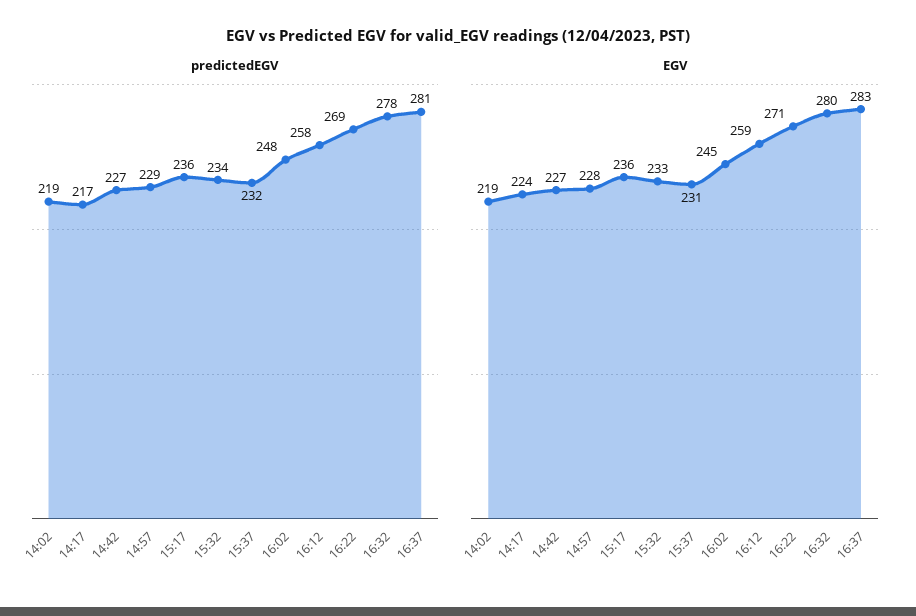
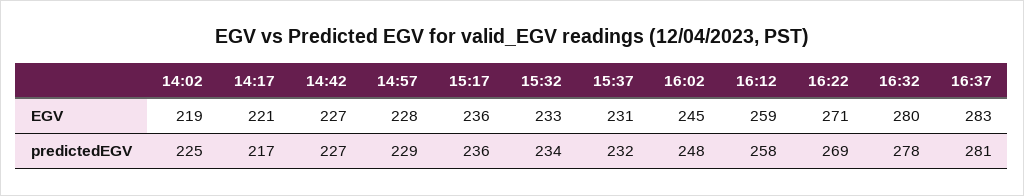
  {
    "predictedEGV": {
-     "14:02": 219,
+     "14:02": 225,
      "14:17": 217,
      "14:42": 227,
      "14:57": 229,
      "15:17": 236,
      "15:32": 234,
      "15:37": 232,
      "16:02": 248,
      "16:12": 258,
      "16:22": 269,
      "16:32": 278,
      "16:37": 281
    },
    "EGV": {
      "14:02": 219,
-     "14:17": 224,
+     "14:17": 221,
      "14:42": 227,
      "14:57": 228,
      "15:17": 236,
      "15:32": 233,
      "15:37": 231,
      "16:02": 245,
      "16:12": 259,
      "16:22": 271,
      "16:32": 280,
      "16:37": 283
    }
  }

